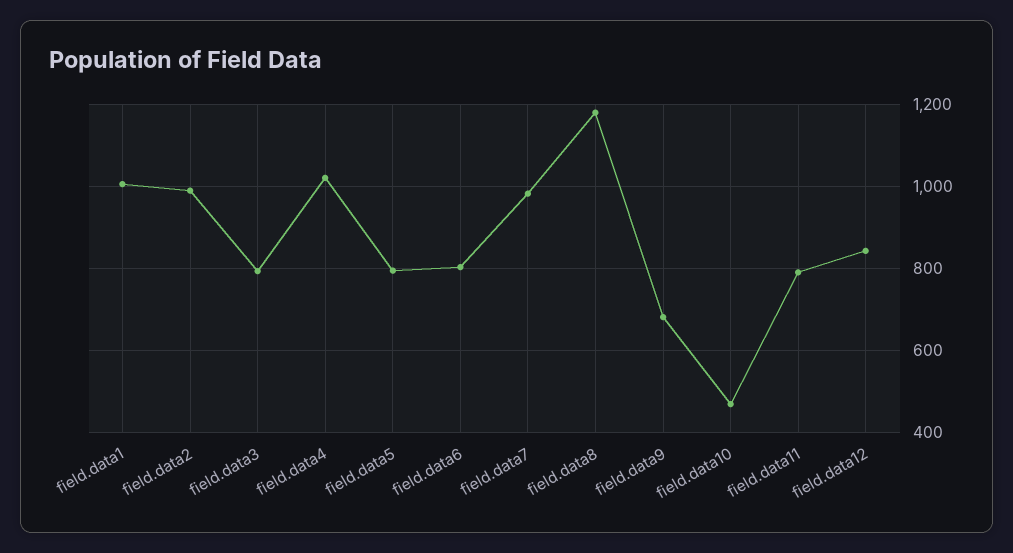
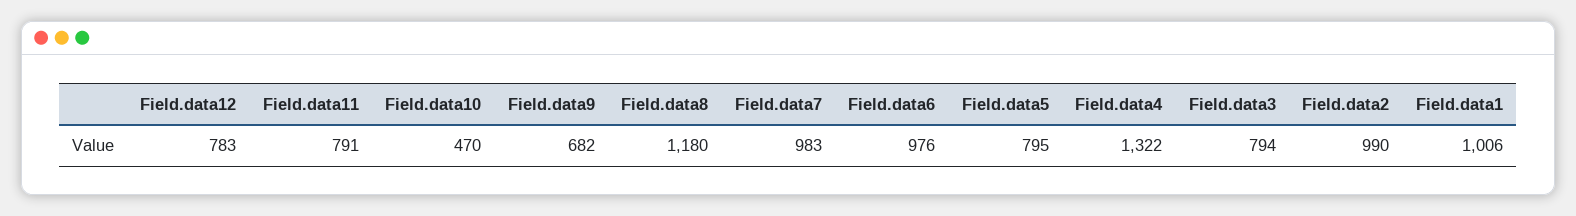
  {
    "field.data1": 1006,
    "field.data2": 990,
    "field.data3": 794,
-   "field.data4": 1020,
+   "field.data4": 1322,
    "field.data5": 795,
-   "field.data6": 800,
+   "field.data6": 976,
    "field.data7": 983,
    "field.data8": 1180,
    "field.data9": 682,
    "field.data10": 470,
    "field.data11": 791,
-   "field.data12": 840
+   "field.data12": 783
  }

